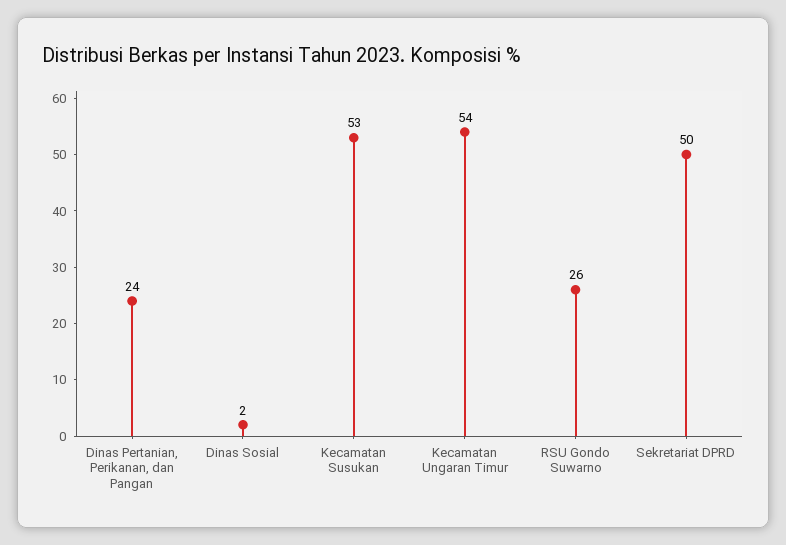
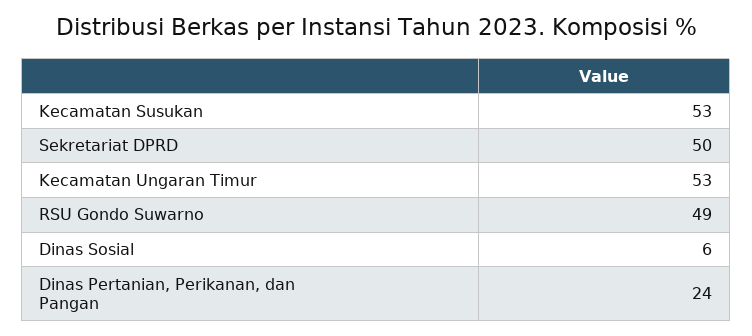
  {
    "Dinas Pertanian, Perikanan, dan Pangan": 24,
-   "Dinas Sosial": 2,
+   "Dinas Sosial": 6,
    "Kecamatan Susukan": 53,
-   "Kecamatan Ungaran Timur": 54,
+   "Kecamatan Ungaran Timur": 53,
-   "RSU Gondo Suwarno": 26,
+   "RSU Gondo Suwarno": 49,
    "Sekretariat DPRD": 50
  }

